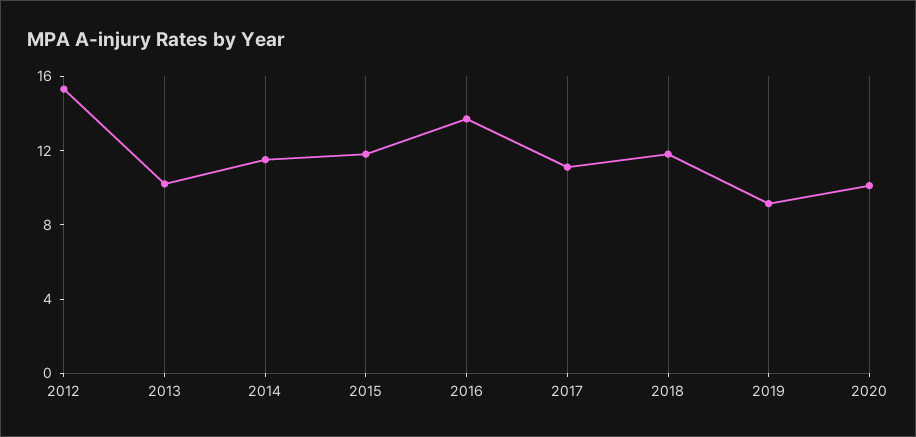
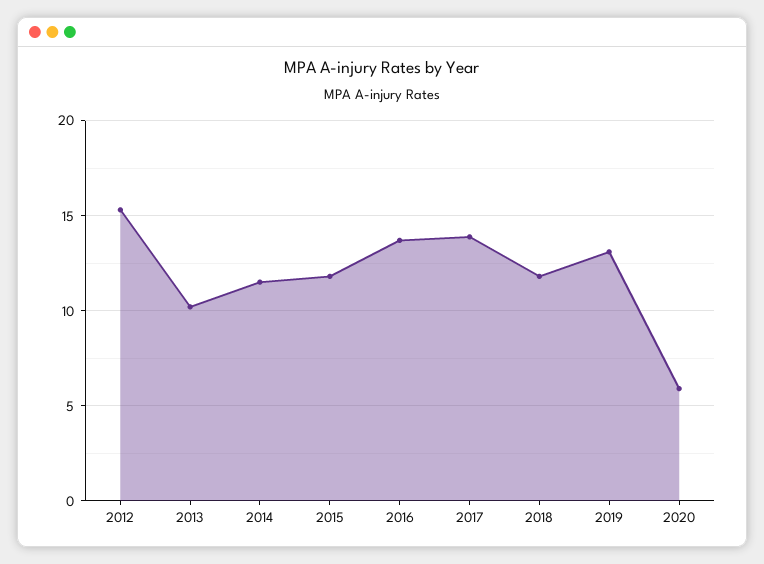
  {
    "2012": 15.5,
    "2013": 10,
    "2014": 11.5,
    "2015": 12,
    "2016": 13.5,
-   "2017": 11,
+   "2017": 14,
    "2018": 12,
-   "2019": 9,
+   "2019": 13,
-   "2020": 10
+   "2020": 6
  }

